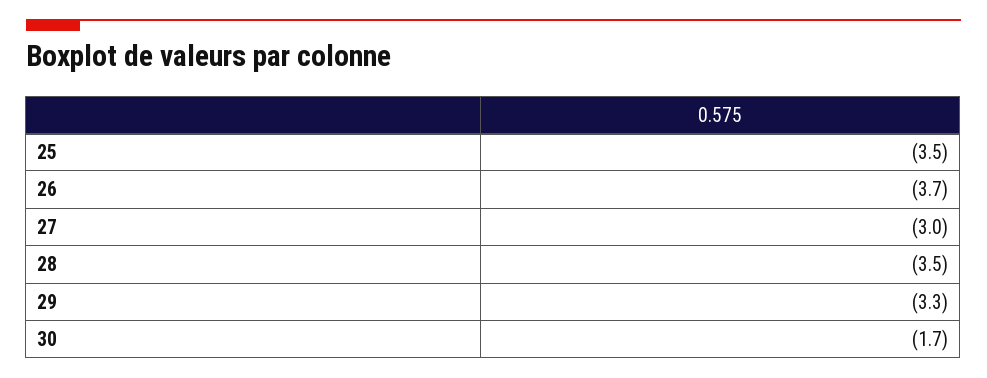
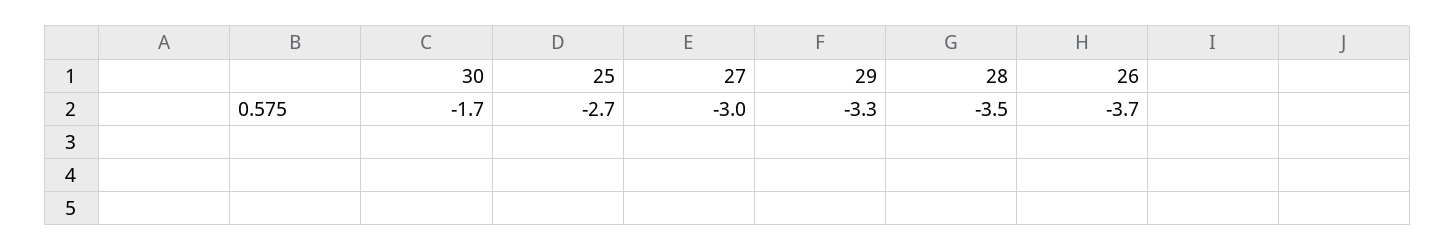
  {
-   "25": -3.5,
+   "25": -2.7,
    "26": -3.7,
    "27": -3,
    "28": -3.5,
    "29": -3.3,
    "30": -1.7
  }

